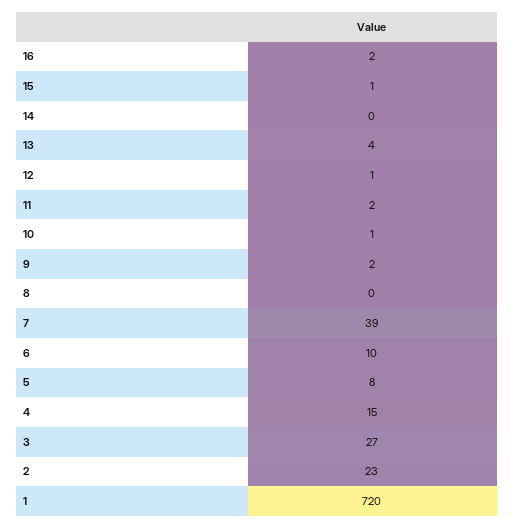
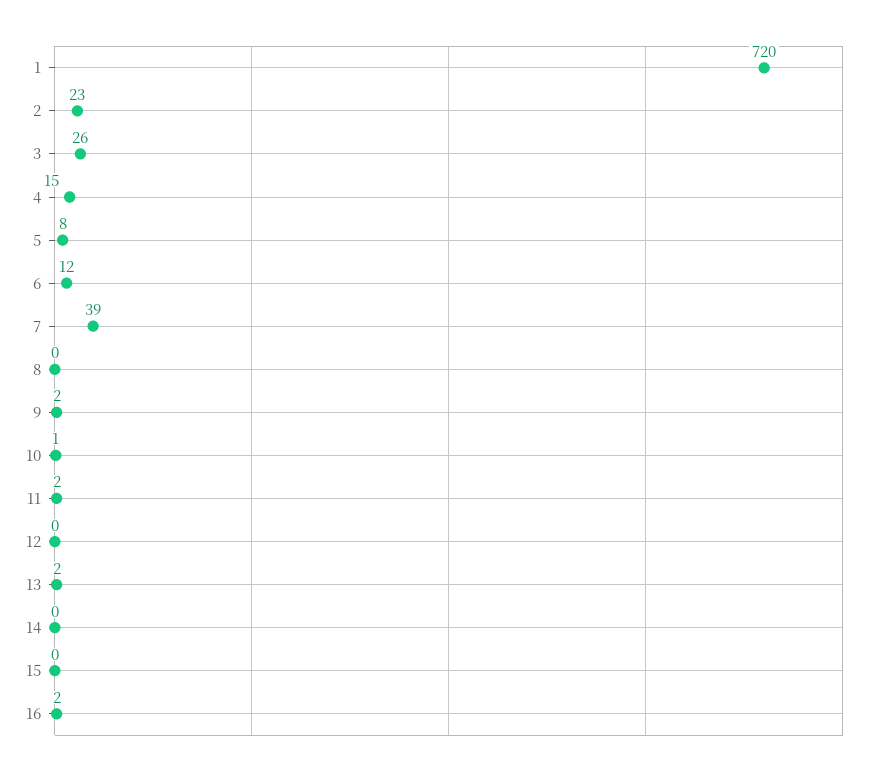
  {
    "16": 2,
-   "15": 1,
+   "15": 0,
    "14": 0,
-   "13": 4,
+   "13": 2,
-   "12": 1,
+   "12": 0,
    "11": 2,
    "10": 1,
    "9": 2,
    "8": 0,
    "7": 39,
-   "6": 10,
+   "6": 12,
    "5": 8,
    "4": 15,
-   "3": 27,
+   "3": 26,
    "2": 23,
    "1": 720
  }

